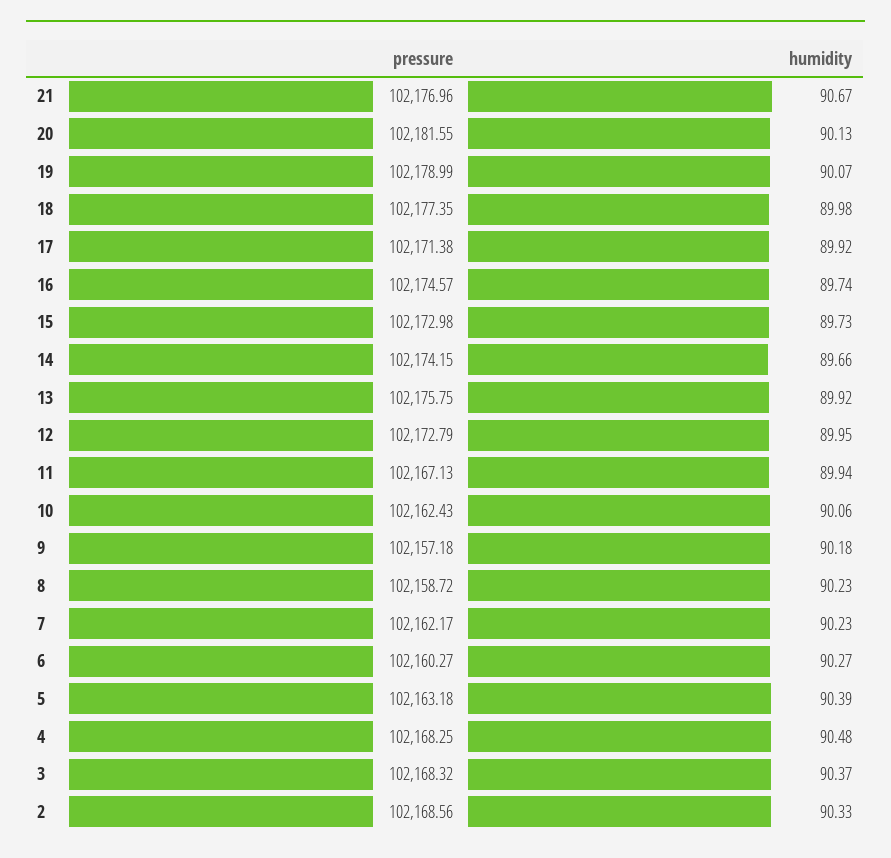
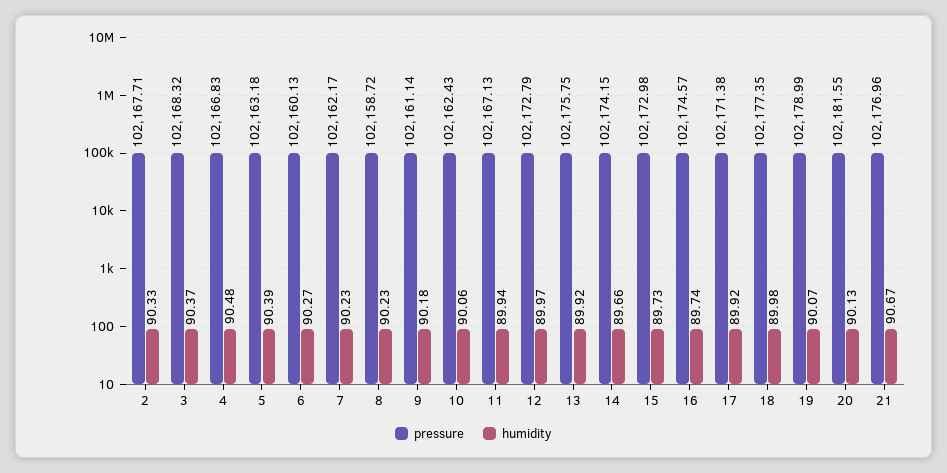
  {
    "pressure": {
      "21": 102176.96,
      "20": 102181.55,
      "19": 102178.99,
      "18": 102177.35,
      "17": 102171.38,
      "16": 102174.57,
      "15": 102172.98,
      "14": 102174.15,
      "13": 102175.75,
      "12": 102172.79,
      "11": 102167.13,
      "10": 102162.43,
-     "9": 102157.18,
+     "9": 102161.14,
      "8": 102158.72,
      "7": 102162.17,
-     "6": 102160.27,
+     "6": 102160.13,
      "5": 102163.18,
-     "4": 102168.25,
+     "4": 102166.83,
      "3": 102168.32,
-     "2": 102168.56
+     "2": 102167.71
    },
    "humidity": {
      "21": 90.67,
      "20": 90.13,
      "19": 90.07,
      "18": 89.98,
      "17": 89.92,
      "16": 89.74,
      "15": 89.73,
      "14": 89.66,
      "13": 89.92,
-     "12": 89.95,
+     "12": 89.97,
      "11": 89.94,
      "10": 90.06,
      "9": 90.18,
      "8": 90.23,
      "7": 90.23,
      "6": 90.27,
      "5": 90.39,
      "4": 90.48,
      "3": 90.37,
      "2": 90.33
    }
  }

